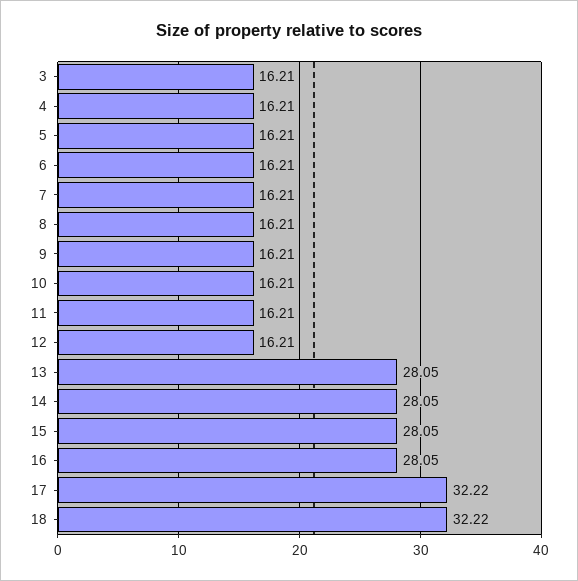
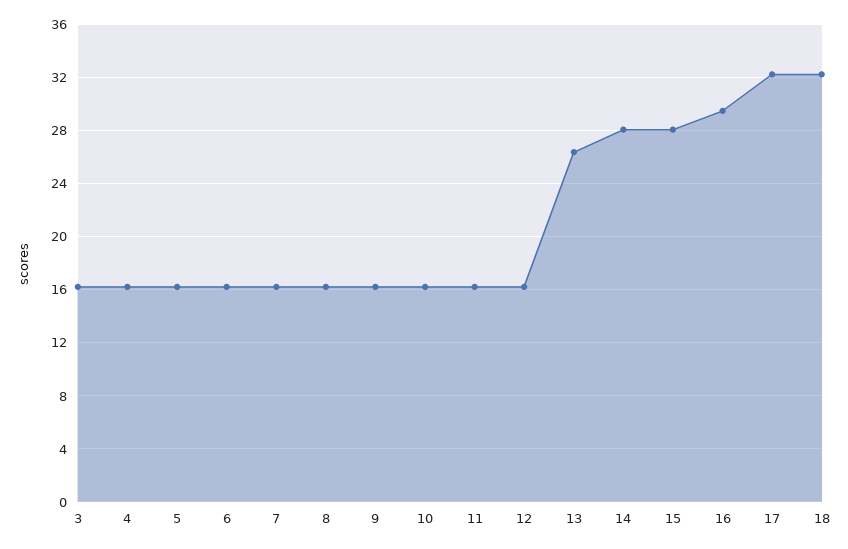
  {
    "3": 16.21,
    "4": 16.21,
    "5": 16.21,
    "6": 16.21,
    "7": 16.21,
    "8": 16.21,
    "9": 16.21,
    "10": 16.21,
    "11": 16.21,
    "12": 16.21,
-   "13": 28.05,
+   "13": 26.5,
    "14": 28.05,
    "15": 28.05,
-   "16": 28.05,
+   "16": 29.5,
    "17": 32.22,
    "18": 32.22
  }

